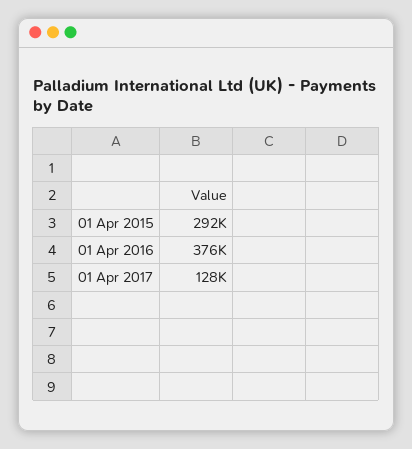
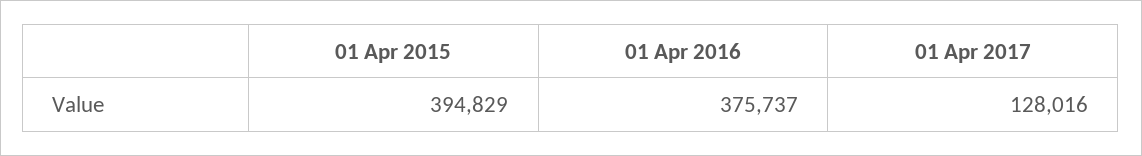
  {
-   "01 Apr 2015": 292000,
+   "01 Apr 2015": 394829,
    "01 Apr 2016": 375737,
    "01 Apr 2017": 128016
  }

